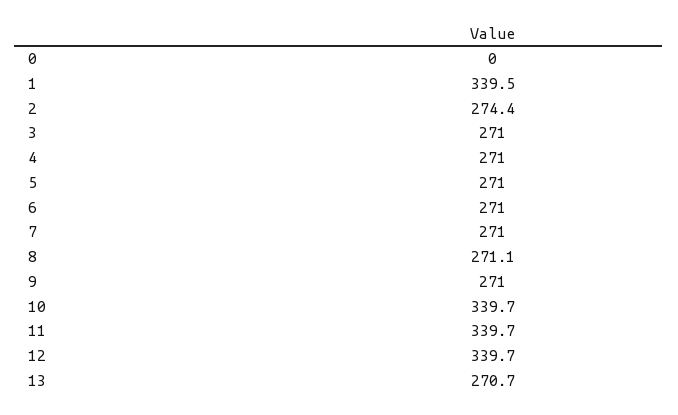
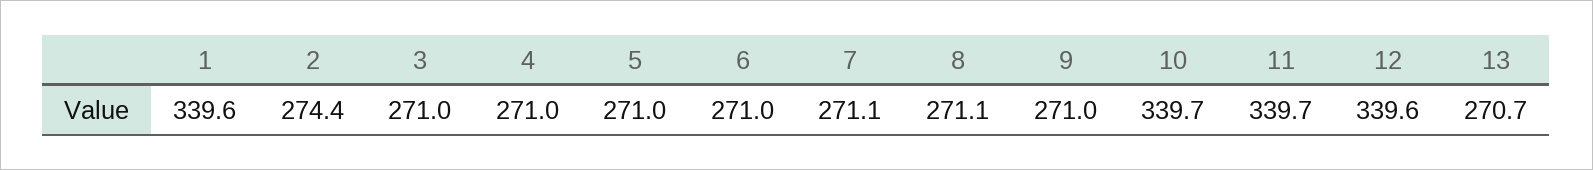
  {
-   "0": 0,
-   "1": 339.5,
+   "1": 339.6,
    "2": 274.4,
    "3": 271,
    "4": 271,
    "5": 271,
    "6": 271,
-   "7": 271,
+   "7": 271.1,
    "8": 271.1,
    "9": 271,
    "10": 339.7,
    "11": 339.7,
-   "12": 339.7,
+   "12": 339.6,
    "13": 270.7
  }

